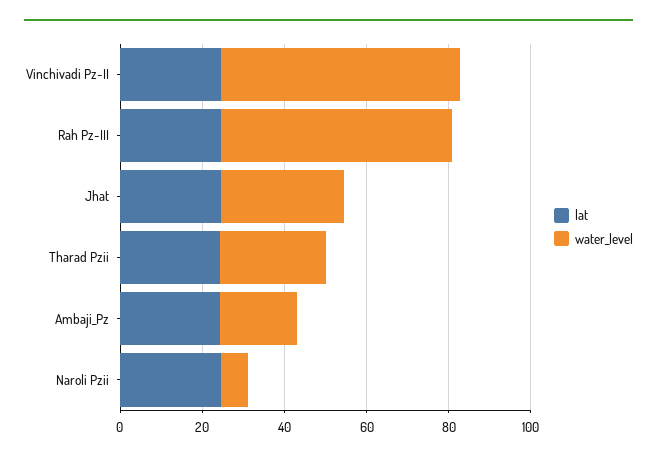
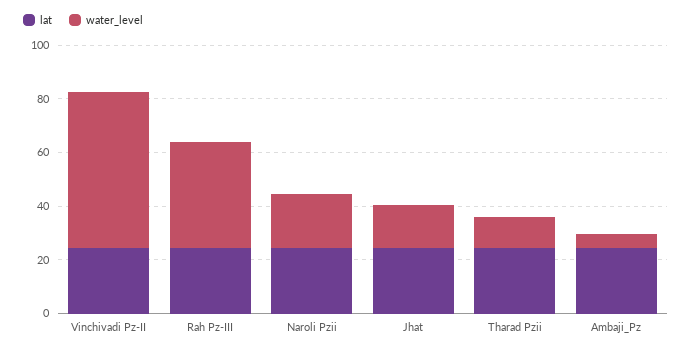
  {
    "lat": {
      "Vinchivadi Pz-II": 25,
      "Rah Pz-III": 25,
      "Jhat": 25,
      "Tharad Pzii": 25,
      "Ambaji_Pz": 25,
      "Naroli Pzii": 25
    },
    "water_level": {
      "Vinchivadi Pz-II": 60,
-     "Rah Pz-III": 55,
+     "Rah Pz-III": 40,
-     "Jhat": 30,
+     "Jhat": 15,
-     "Tharad Pzii": 25,
+     "Tharad Pzii": 10,
-     "Ambaji_Pz": 20,
+     "Ambaji_Pz": 5,
-     "Naroli Pzii": 5
+     "Naroli Pzii": 20
    }
  }

